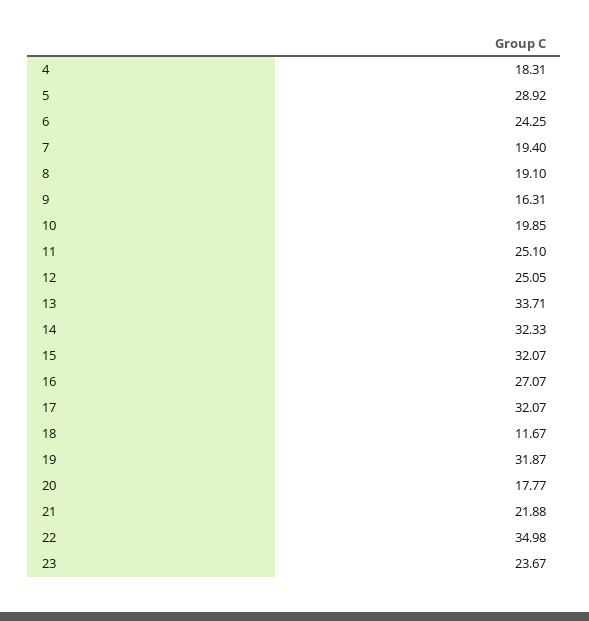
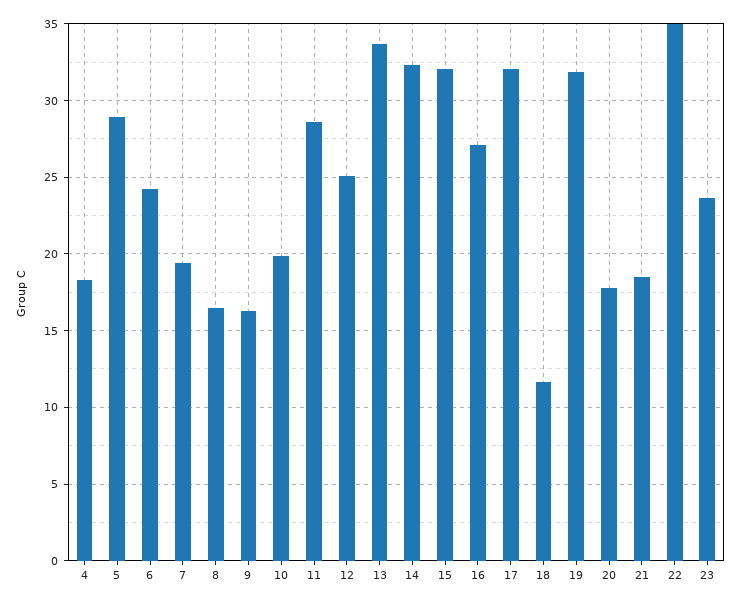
  {
    "4": 18.31,
    "5": 28.92,
    "6": 24.25,
    "7": 19.4,
-   "8": 19.1,
+   "8": 16.5,
    "9": 16.31,
    "10": 19.85,
-   "11": 25.1,
+   "11": 28.5,
    "12": 25.05,
    "13": 33.71,
    "14": 32.33,
    "15": 32.07,
    "16": 27.07,
    "17": 32.07,
    "18": 11.67,
    "19": 31.87,
    "20": 17.77,
-   "21": 21.88,
+   "21": 18.5,
    "22": 34.98,
    "23": 23.67
  }

